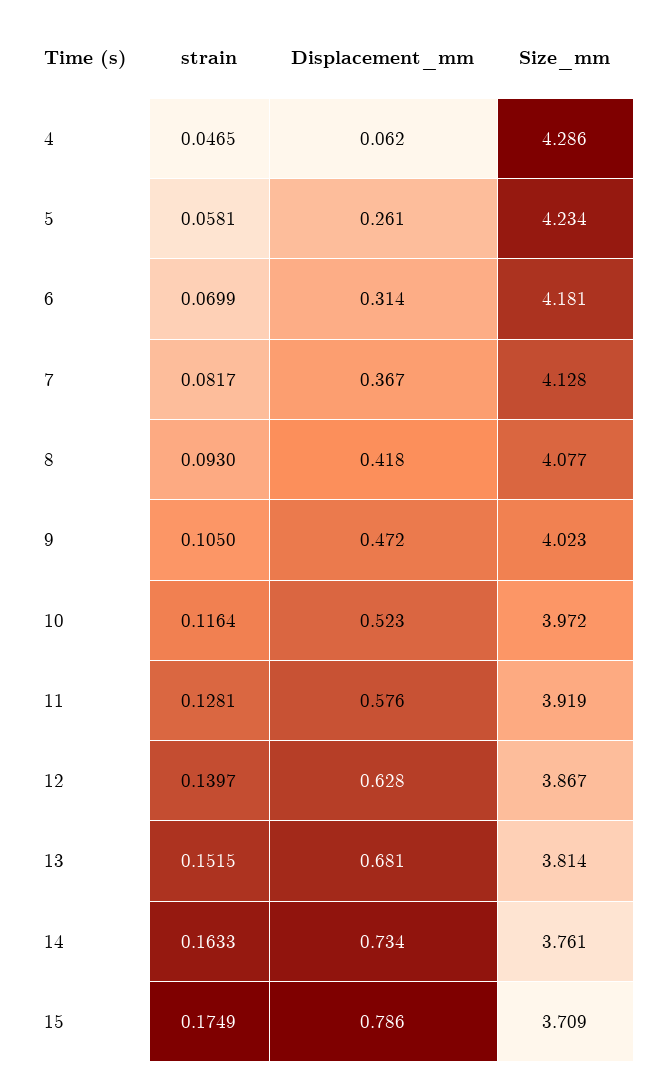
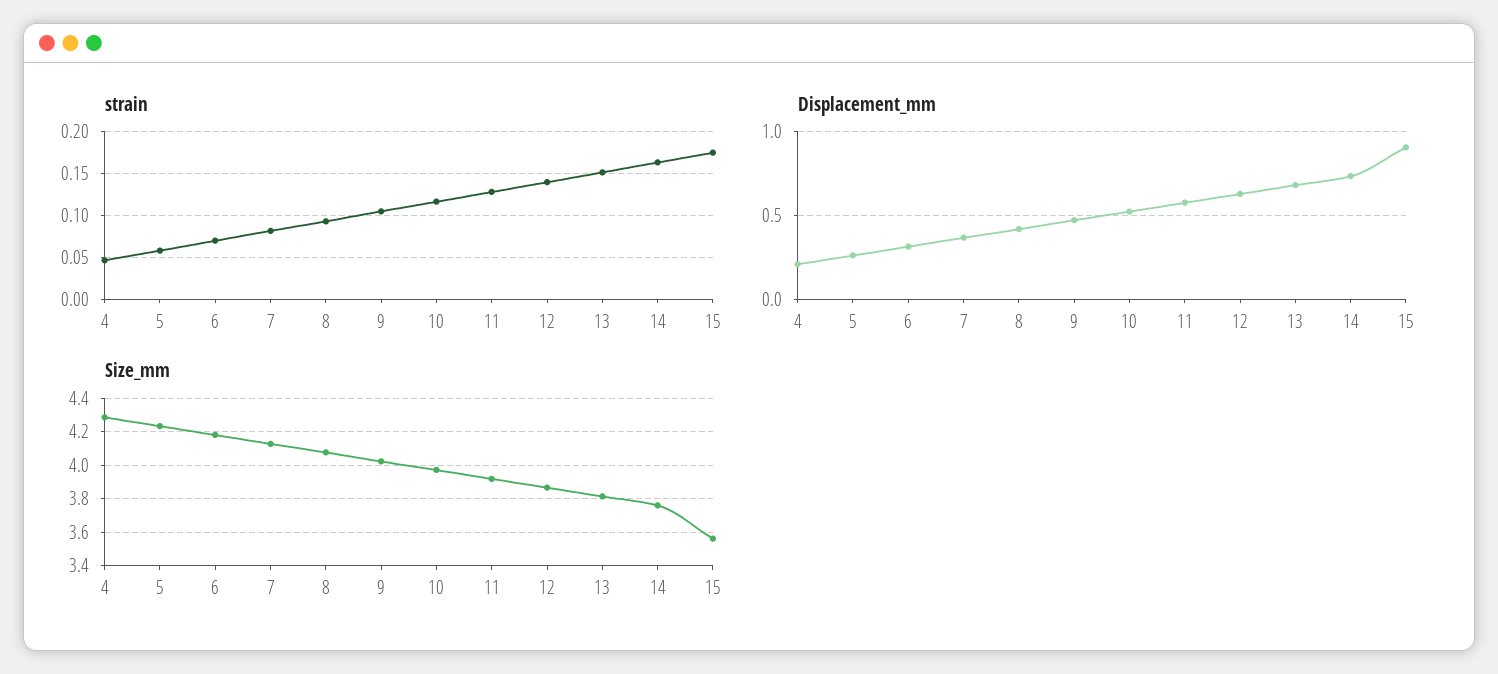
  {
    "strain": {
      "4": 0.0465,
      "5": 0.0581,
      "6": 0.0699,
      "7": 0.0817,
      "8": 0.093,
      "9": 0.105,
      "10": 0.1164,
      "11": 0.1281,
      "12": 0.1397,
      "13": 0.1515,
      "14": 0.1633,
      "15": 0.1749
    },
    "Displacement_mm": {
-     "4": 0.062,
+     "4": 0.2,
      "5": 0.261,
      "6": 0.314,
      "7": 0.367,
      "8": 0.418,
      "9": 0.472,
      "10": 0.523,
      "11": 0.576,
      "12": 0.628,
      "13": 0.681,
      "14": 0.734,
-     "15": 0.786
+     "15": 0.9
    },
    "Size_mm": {
      "4": 4.286,
      "5": 4.234,
      "6": 4.181,
      "7": 4.128,
      "8": 4.077,
      "9": 4.023,
      "10": 3.972,
      "11": 3.919,
      "12": 3.867,
      "13": 3.814,
      "14": 3.761,
-     "15": 3.709
+     "15": 3.55
    }
  }

